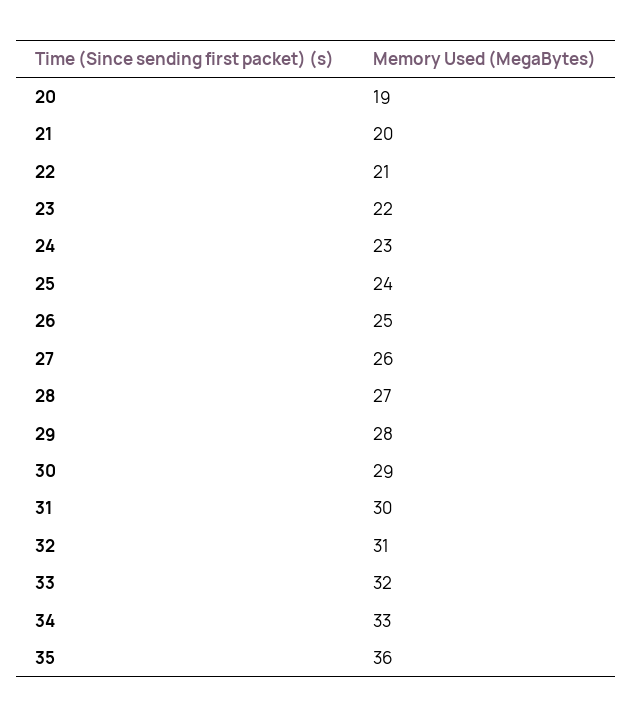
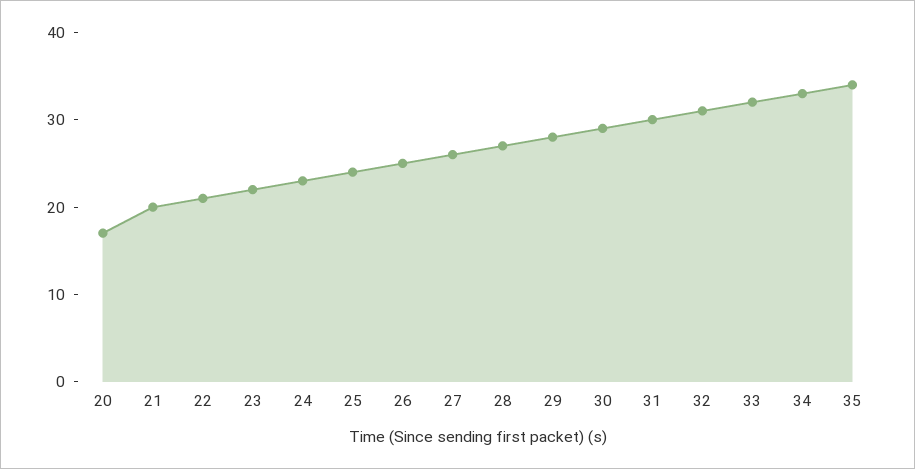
  {
-   "20": 19,
+   "20": 17,
    "21": 20,
    "22": 21,
    "23": 22,
    "24": 23,
    "25": 24,
    "26": 25,
    "27": 26,
    "28": 27,
    "29": 28,
    "30": 29,
    "31": 30,
    "32": 31,
    "33": 32,
    "34": 33,
-   "35": 36
+   "35": 34
  }

